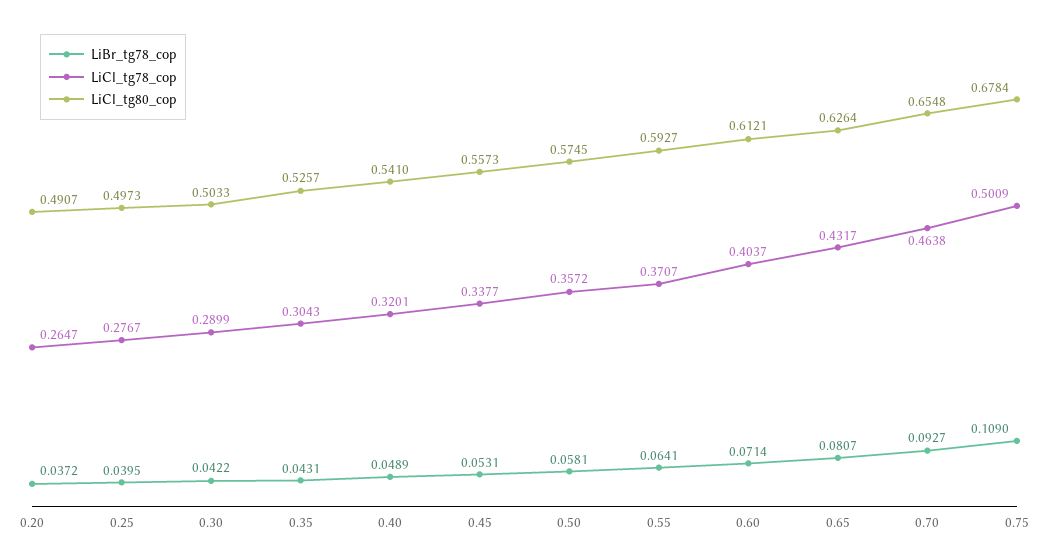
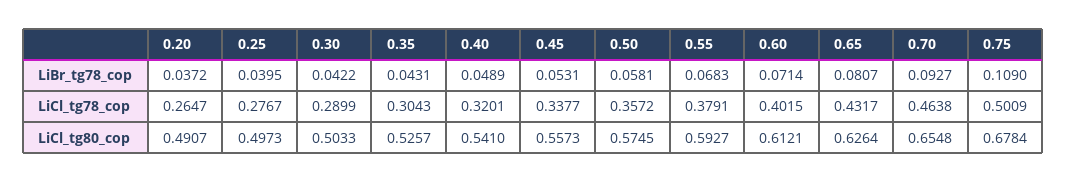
  {
    "LiBr_tg78_cop": {
      "0.20": 0.0372,
      "0.25": 0.0395,
      "0.30": 0.0422,
      "0.35": 0.0431,
      "0.40": 0.0489,
      "0.45": 0.0531,
      "0.50": 0.0581,
-     "0.55": 0.0641,
+     "0.55": 0.0683,
      "0.60": 0.0714,
      "0.65": 0.0807,
      "0.70": 0.0927,
      "0.75": 0.109
    },
    "LiCl_tg78_cop": {
      "0.20": 0.2647,
      "0.25": 0.2767,
      "0.30": 0.2899,
      "0.35": 0.3043,
      "0.40": 0.3201,
      "0.45": 0.3377,
      "0.50": 0.3572,
-     "0.55": 0.3707,
+     "0.55": 0.3791,
-     "0.60": 0.4037,
+     "0.60": 0.4015,
      "0.65": 0.4317,
      "0.70": 0.4638,
      "0.75": 0.5009
    },
    "LiCl_tg80_cop": {
      "0.20": 0.4907,
      "0.25": 0.4973,
      "0.30": 0.5033,
      "0.35": 0.5257,
      "0.40": 0.541,
      "0.45": 0.5573,
      "0.50": 0.5745,
      "0.55": 0.5927,
      "0.60": 0.6121,
      "0.65": 0.6264,
      "0.70": 0.6548,
      "0.75": 0.6784
    }
  }

